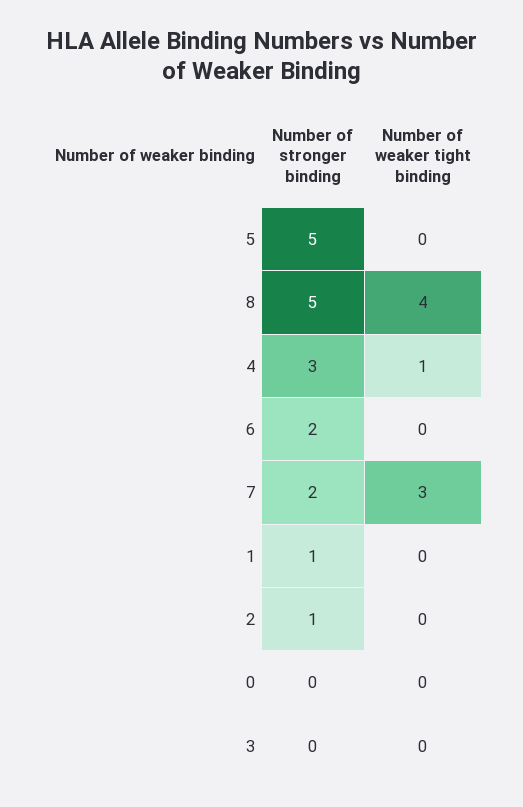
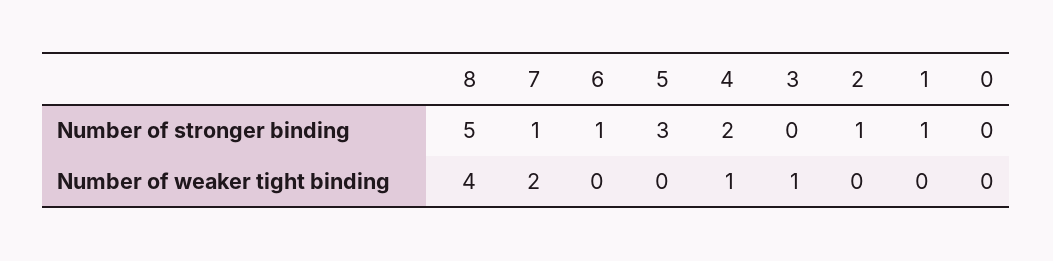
  {
    "Number of stronger binding": {
-     "5": 5,
+     "5": 3,
      "8": 5,
-     "4": 3,
+     "4": 2,
-     "6": 2,
+     "6": 1,
-     "7": 2,
+     "7": 1,
      "1": 1,
      "2": 1,
      "0": 0,
      "3": 0
    },
    "Number of weaker tight binding": {
      "5": 0,
      "8": 4,
      "4": 1,
      "6": 0,
-     "7": 3,
+     "7": 2,
      "1": 0,
      "2": 0,
      "0": 0,
-     "3": 0
+     "3": 1
    }
  }

